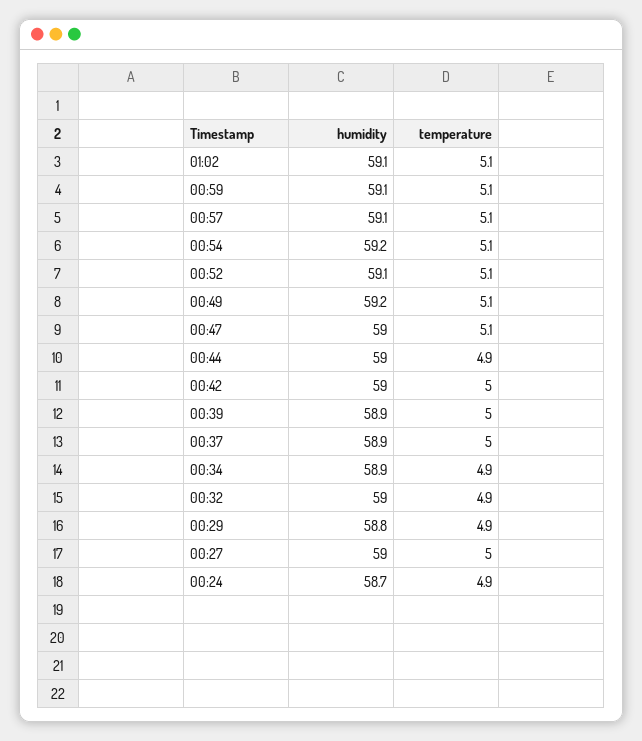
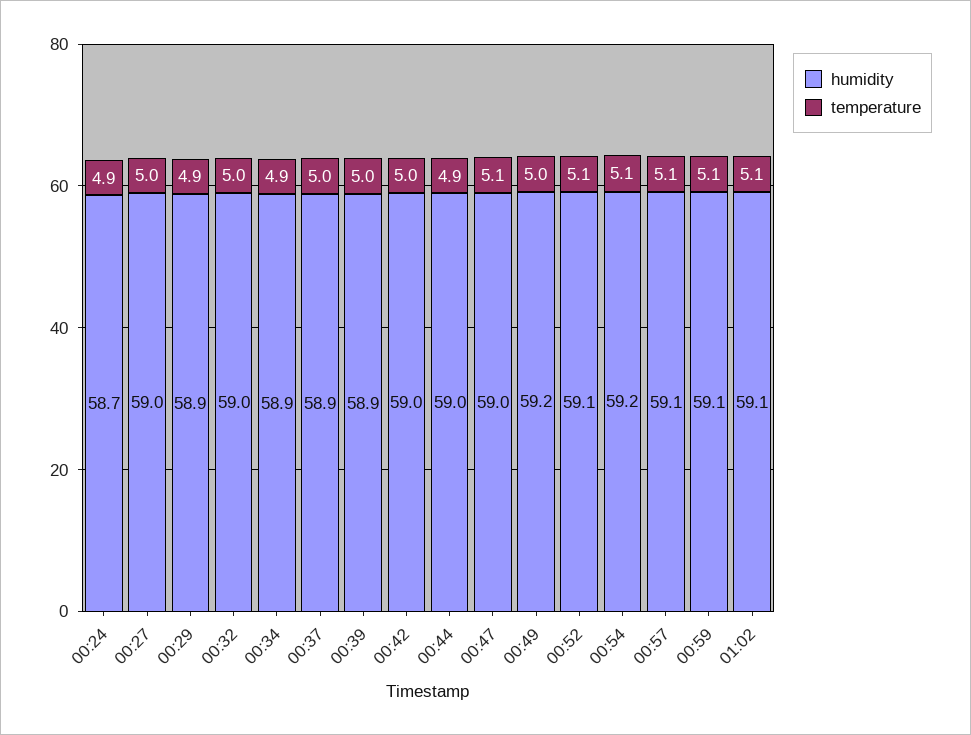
  {
    "humidity": {
      "01:02": 59.1,
      "00:59": 59.1,
      "00:57": 59.1,
      "00:54": 59.2,
      "00:52": 59.1,
      "00:49": 59.2,
      "00:47": 59,
      "00:44": 59,
      "00:42": 59,
      "00:39": 58.9,
      "00:37": 58.9,
      "00:34": 58.9,
      "00:32": 59,
-     "00:29": 58.8,
+     "00:29": 58.9,
      "00:27": 59,
      "00:24": 58.7
    },
    "temperature": {
      "01:02": 5.1,
      "00:59": 5.1,
      "00:57": 5.1,
      "00:54": 5.1,
      "00:52": 5.1,
-     "00:49": 5.1,
+     "00:49": 5,
      "00:47": 5.1,
      "00:44": 4.9,
      "00:42": 5,
      "00:39": 5,
      "00:37": 5,
      "00:34": 4.9,
-     "00:32": 4.9,
+     "00:32": 5,
      "00:29": 4.9,
      "00:27": 5,
      "00:24": 4.9
    }
  }

